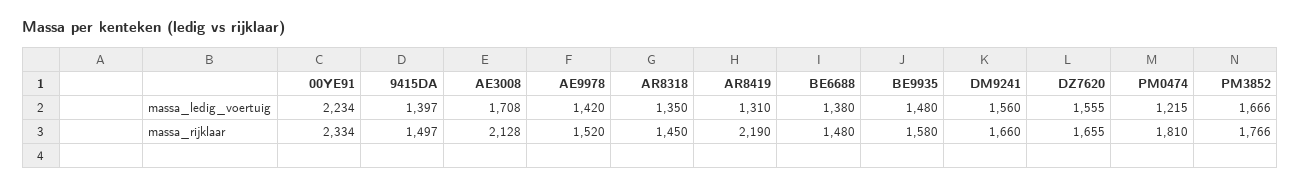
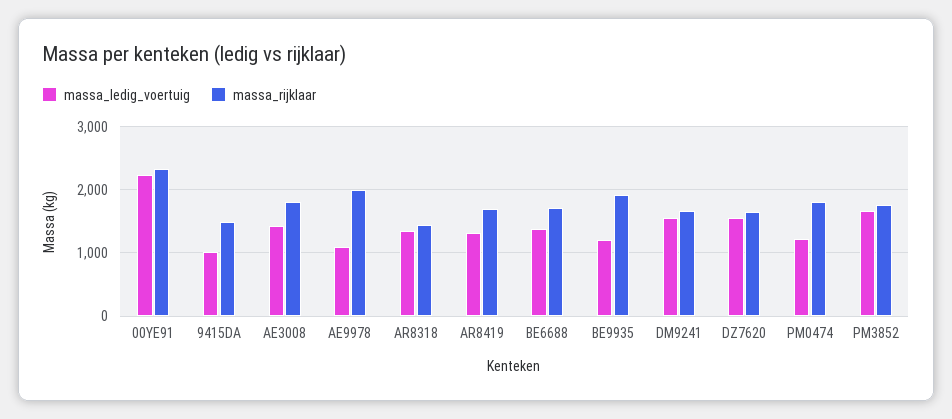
  {
    "massa_ledig_voertuig": {
      "00YE91": 2234,
-     "9415DA": 1397,
+     "9415DA": 1000,
-     "AE3008": 1708,
+     "AE3008": 1400,
-     "AE9978": 1420,
+     "AE9978": 1100,
      "AR8318": 1350,
      "AR8419": 1310,
      "BE6688": 1380,
-     "BE9935": 1480,
+     "BE9935": 1200,
      "DM9241": 1560,
      "DZ7620": 1555,
      "PM0474": 1215,
      "PM3852": 1666
    },
    "massa_rijklaar": {
      "00YE91": 2334,
      "9415DA": 1497,
-     "AE3008": 2128,
+     "AE3008": 1800,
-     "AE9978": 1520,
+     "AE9978": 2000,
      "AR8318": 1450,
-     "AR8419": 2190,
+     "AR8419": 1700,
-     "BE6688": 1480,
+     "BE6688": 1700,
-     "BE9935": 1580,
+     "BE9935": 1900,
      "DM9241": 1660,
      "DZ7620": 1655,
      "PM0474": 1810,
      "PM3852": 1766
    }
  }

